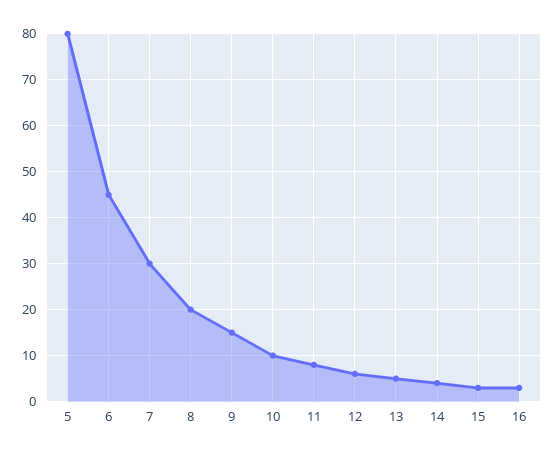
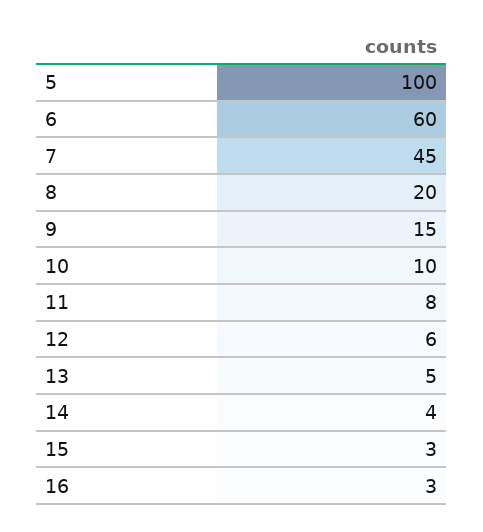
  {
-   "5": 80,
+   "5": 100,
-   "6": 45,
+   "6": 60,
-   "7": 30,
+   "7": 45,
    "8": 20,
    "9": 15,
    "10": 10,
    "11": 8,
    "12": 6,
    "13": 5,
    "14": 4,
    "15": 3,
    "16": 3
  }

